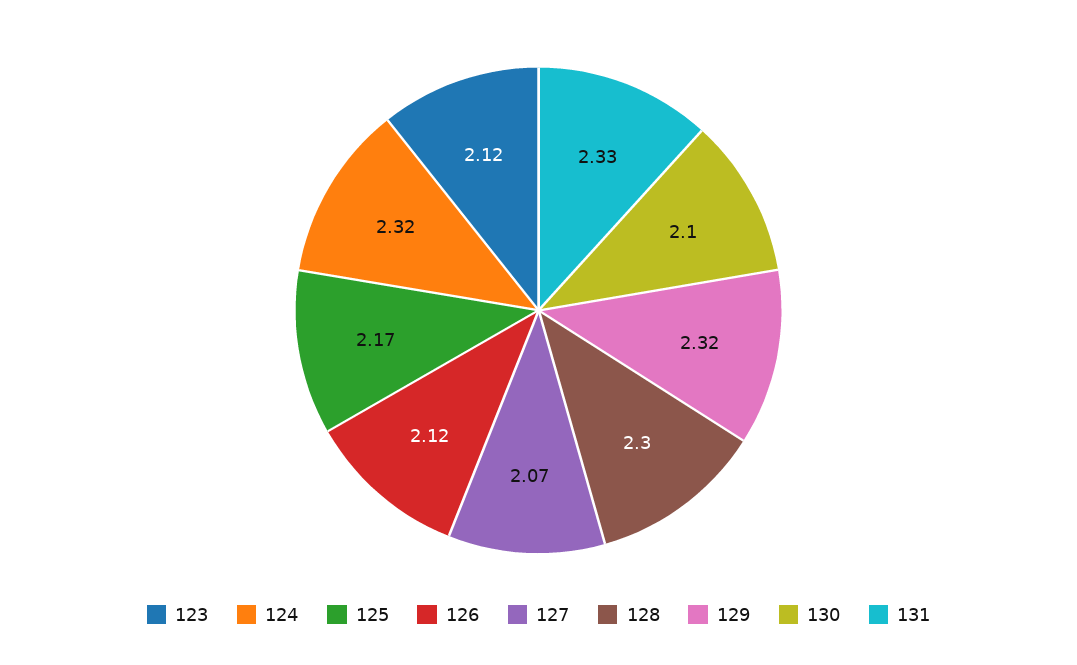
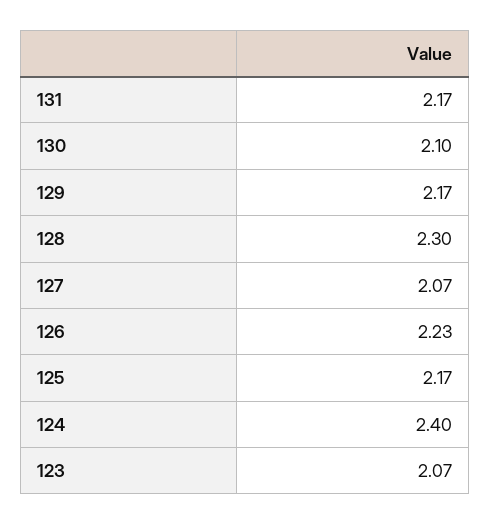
  {
-   "123": 2.12,
+   "123": 2.07,
-   "124": 2.32,
+   "124": 2.4,
    "125": 2.17,
-   "126": 2.12,
+   "126": 2.23,
    "127": 2.07,
    "128": 2.3,
-   "129": 2.32,
+   "129": 2.17,
    "130": 2.1,
-   "131": 2.33
+   "131": 2.17
  }

